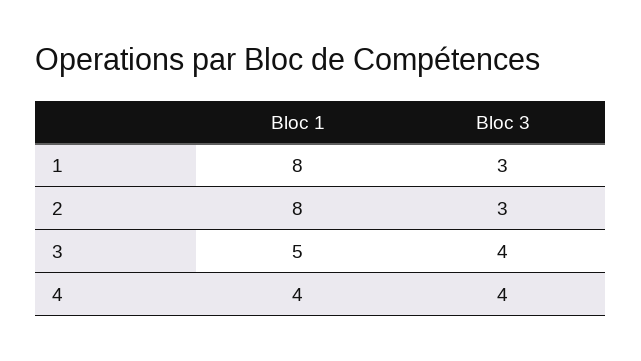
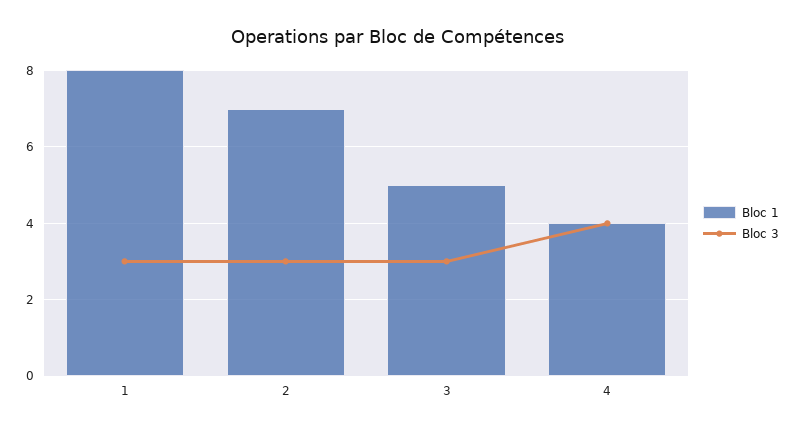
  {
    "Bloc 1": {
      "1": 8,
-     "2": 8,
+     "2": 7,
      "3": 5,
      "4": 4
    },
    "Bloc 3": {
      "1": 3,
      "2": 3,
-     "3": 4,
+     "3": 3,
      "4": 4
    }
  }

